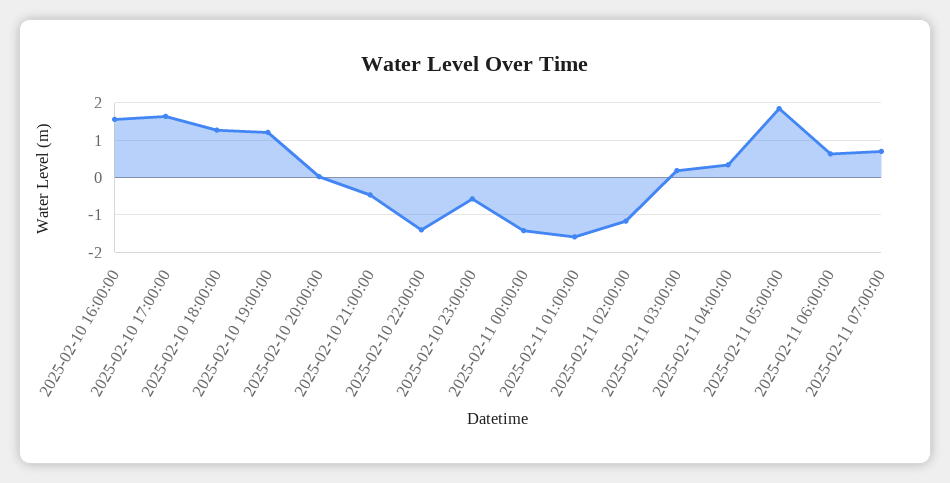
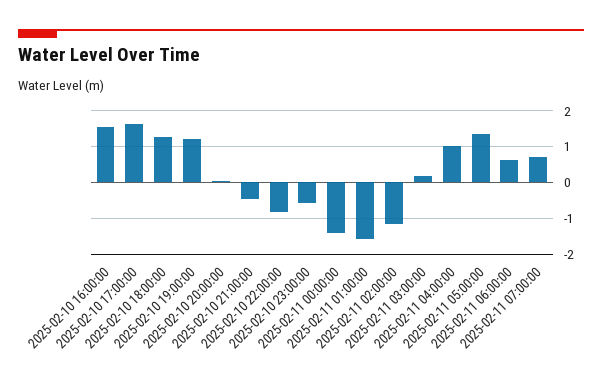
  {
    "2025-02-10 16:00:00": 1.6,
    "2025-02-10 17:00:00": 1.6,
    "2025-02-10 18:00:00": 1.2,
    "2025-02-10 19:00:00": 1.2,
    "2025-02-10 20:00:00": 0,
    "2025-02-10 21:00:00": -0.4,
-   "2025-02-10 22:00:00": -1.4,
+   "2025-02-10 22:00:00": -0.8,
    "2025-02-10 23:00:00": -0.6,
    "2025-02-11 00:00:00": -1.4,
    "2025-02-11 01:00:00": -1.6,
    "2025-02-11 02:00:00": -1.2,
    "2025-02-11 03:00:00": 0.2,
-   "2025-02-11 04:00:00": 0.4,
+   "2025-02-11 04:00:00": 1,
-   "2025-02-11 05:00:00": 1.8,
+   "2025-02-11 05:00:00": 1.4,
    "2025-02-11 06:00:00": 0.6,
    "2025-02-11 07:00:00": 0.8
  }

